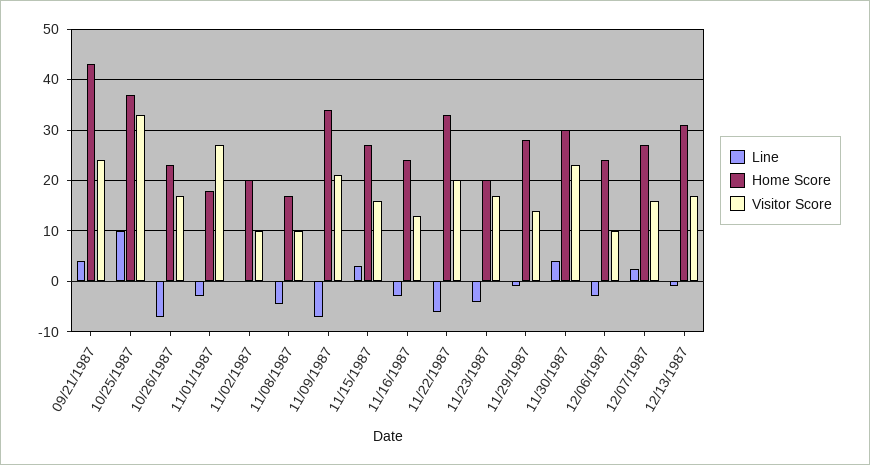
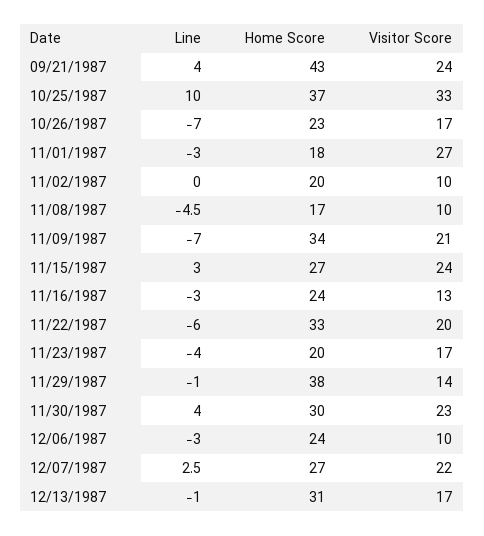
  {
    "Line": {
      "09/21/1987": 4,
      "10/25/1987": 10,
      "10/26/1987": -7,
      "11/01/1987": -3,
      "11/02/1987": 0,
      "11/08/1987": -4.5,
      "11/09/1987": -7,
      "11/15/1987": 3,
      "11/16/1987": -3,
      "11/22/1987": -6,
      "11/23/1987": -4,
      "11/29/1987": -1,
      "11/30/1987": 4,
      "12/06/1987": -3,
      "12/07/1987": 2.5,
      "12/13/1987": -1
    },
    "Home Score": {
      "09/21/1987": 43,
      "10/25/1987": 37,
      "10/26/1987": 23,
      "11/01/1987": 18,
      "11/02/1987": 20,
      "11/08/1987": 17,
      "11/09/1987": 34,
      "11/15/1987": 27,
      "11/16/1987": 24,
      "11/22/1987": 33,
      "11/23/1987": 20,
-     "11/29/1987": 28,
+     "11/29/1987": 38,
      "11/30/1987": 30,
      "12/06/1987": 24,
      "12/07/1987": 27,
      "12/13/1987": 31
    },
    "Visitor Score": {
      "09/21/1987": 24,
      "10/25/1987": 33,
      "10/26/1987": 17,
      "11/01/1987": 27,
      "11/02/1987": 10,
      "11/08/1987": 10,
      "11/09/1987": 21,
-     "11/15/1987": 16,
+     "11/15/1987": 24,
      "11/16/1987": 13,
      "11/22/1987": 20,
      "11/23/1987": 17,
      "11/29/1987": 14,
      "11/30/1987": 23,
      "12/06/1987": 10,
-     "12/07/1987": 16,
+     "12/07/1987": 22,
      "12/13/1987": 17
    }
  }

